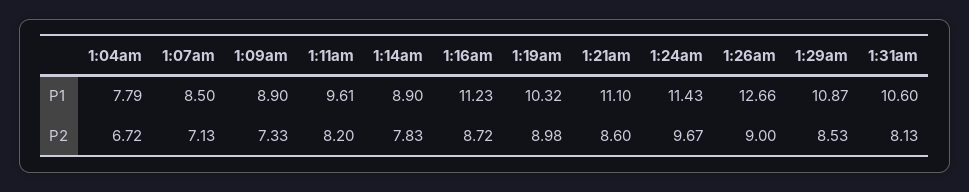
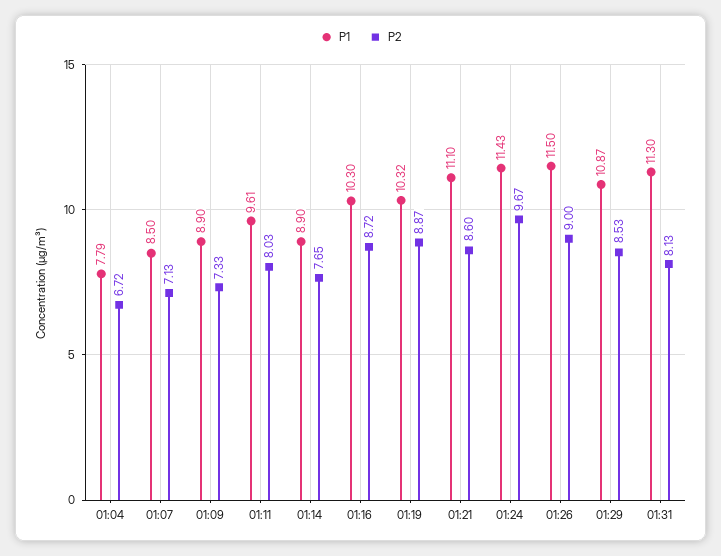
  {
    "P1": {
      "1:04am": 7.79,
      "1:07am": 8.5,
      "1:09am": 8.9,
      "1:11am": 9.61,
      "1:14am": 8.9,
-     "1:16am": 11.23,
+     "1:16am": 10.3,
      "1:19am": 10.32,
      "1:21am": 11.1,
      "1:24am": 11.43,
-     "1:26am": 12.66,
+     "1:26am": 11.5,
      "1:29am": 10.87,
-     "1:31am": 10.6
+     "1:31am": 11.3
    },
    "P2": {
      "1:04am": 6.72,
      "1:07am": 7.13,
      "1:09am": 7.33,
-     "1:11am": 8.2,
+     "1:11am": 8.03,
-     "1:14am": 7.83,
+     "1:14am": 7.65,
      "1:16am": 8.72,
-     "1:19am": 8.98,
+     "1:19am": 8.87,
      "1:21am": 8.6,
      "1:24am": 9.67,
      "1:26am": 9,
      "1:29am": 8.53,
      "1:31am": 8.13
    }
  }

